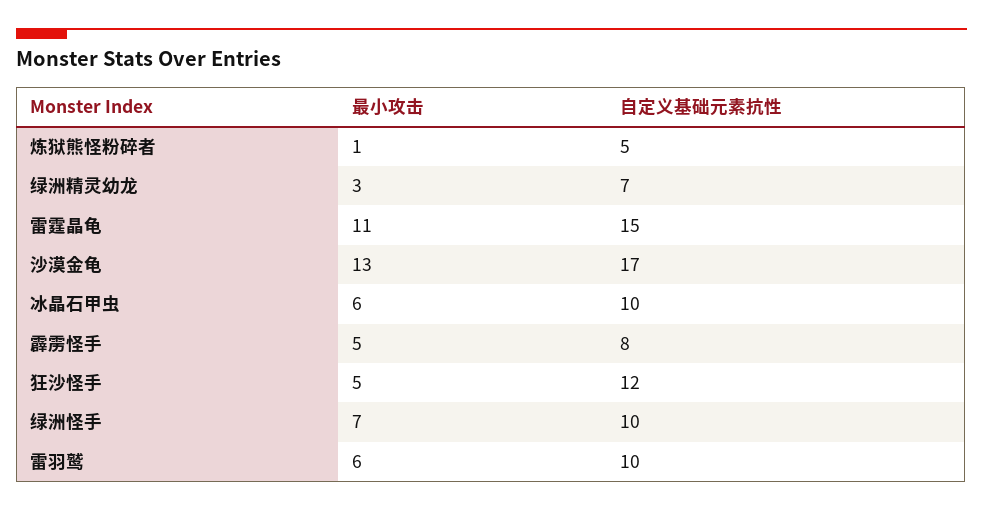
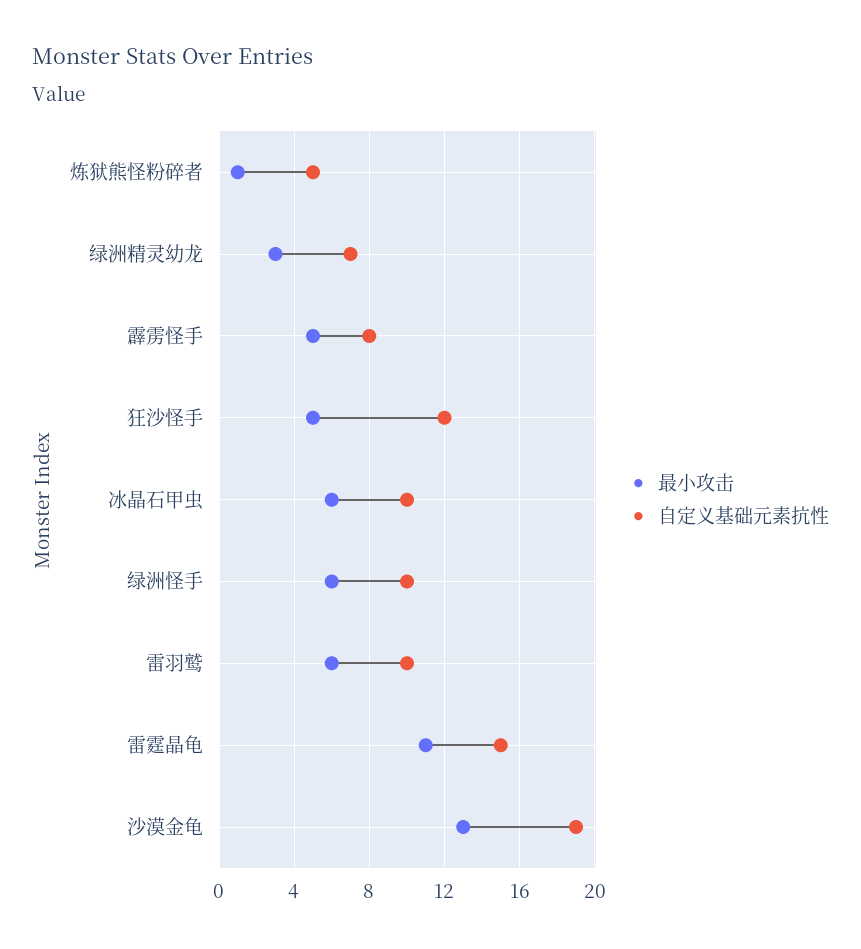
  {
    "最小攻击": {
      "炼狱熊怪粉碎者": 1,
      "绿洲精灵幼龙": 3,
      "雷霆晶龟": 11,
      "沙漠金龟": 13,
      "冰晶石甲虫": 6,
      "霹雳怪手": 5,
      "狂沙怪手": 5,
-     "绿洲怪手": 7,
+     "绿洲怪手": 6,
      "雷羽鹫": 6
    },
    "自定义基础元素抗性": {
      "炼狱熊怪粉碎者": 5,
      "绿洲精灵幼龙": 7,
      "雷霆晶龟": 15,
-     "沙漠金龟": 17,
+     "沙漠金龟": 19,
      "冰晶石甲虫": 10,
      "霹雳怪手": 8,
      "狂沙怪手": 12,
      "绿洲怪手": 10,
      "雷羽鹫": 10
    }
  }

